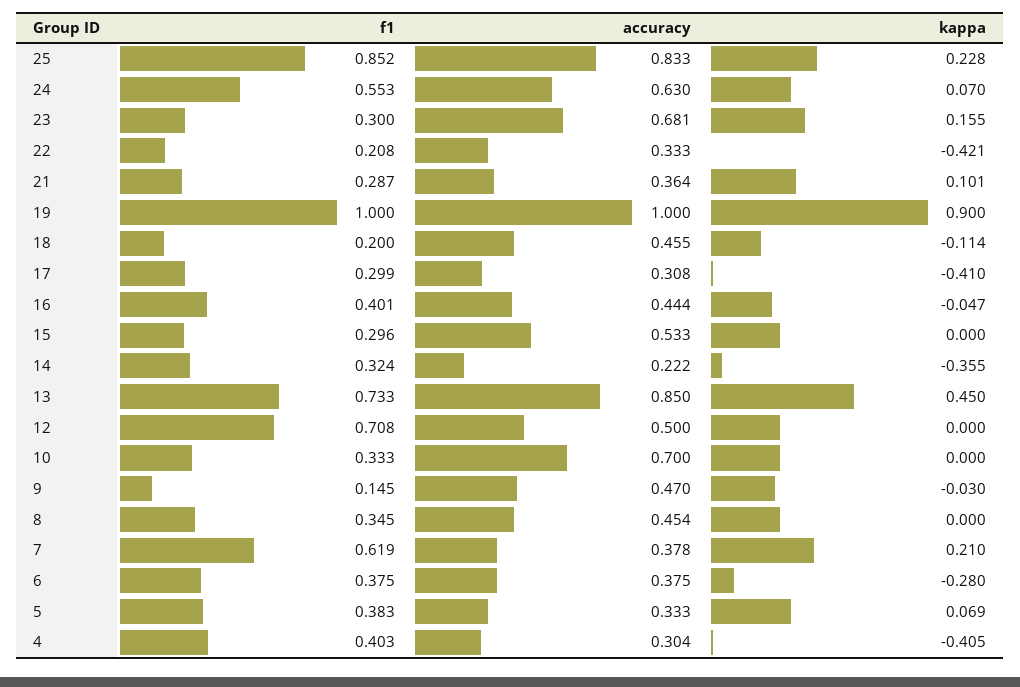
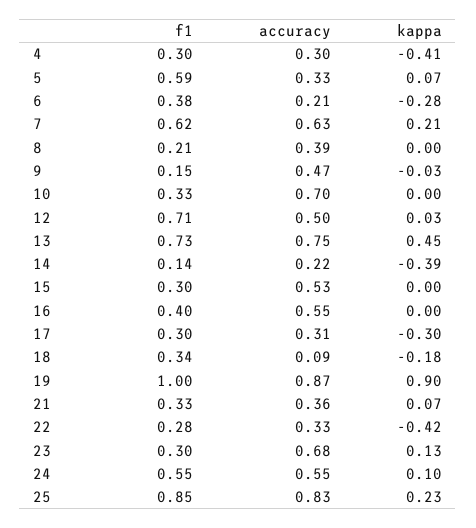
  {
    "f1": {
      "25": 0.852,
      "24": 0.553,
      "23": 0.3,
-     "22": 0.208,
+     "22": 0.28,
-     "21": 0.287,
+     "21": 0.33,
      "19": 1,
-     "18": 0.2,
+     "18": 0.34,
      "17": 0.299,
      "16": 0.401,
      "15": 0.296,
-     "14": 0.324,
+     "14": 0.14,
      "13": 0.733,
      "12": 0.708,
      "10": 0.333,
      "9": 0.145,
-     "8": 0.345,
+     "8": 0.21,
      "7": 0.619,
      "6": 0.375,
-     "5": 0.383,
+     "5": 0.59,
-     "4": 0.403
+     "4": 0.3
    },
    "accuracy": {
      "25": 0.833,
-     "24": 0.63,
+     "24": 0.55,
      "23": 0.681,
      "22": 0.333,
      "21": 0.364,
-     "19": 1,
+     "19": 0.87,
-     "18": 0.455,
+     "18": 0.09,
      "17": 0.308,
-     "16": 0.444,
+     "16": 0.55,
      "15": 0.533,
      "14": 0.222,
-     "13": 0.85,
+     "13": 0.75,
      "12": 0.5,
      "10": 0.7,
      "9": 0.47,
-     "8": 0.454,
+     "8": 0.39,
-     "7": 0.378,
+     "7": 0.63,
-     "6": 0.375,
+     "6": 0.21,
      "5": 0.333,
      "4": 0.304
    },
    "kappa": {
      "25": 0.228,
-     "24": 0.07,
+     "24": 0.1,
-     "23": 0.155,
+     "23": 0.13,
      "22": -0.421,
-     "21": 0.101,
+     "21": 0.07,
      "19": 0.9,
-     "18": -0.114,
+     "18": -0.18,
-     "17": -0.41,
+     "17": -0.3,
-     "16": -0.047,
+     "16": 0,
      "15": 0,
-     "14": -0.355,
+     "14": -0.39,
      "13": 0.45,
-     "12": 0,
+     "12": 0.03,
      "10": 0,
      "9": -0.03,
      "8": 0,
      "7": 0.21,
      "6": -0.28,
      "5": 0.069,
      "4": -0.405
    }
  }

